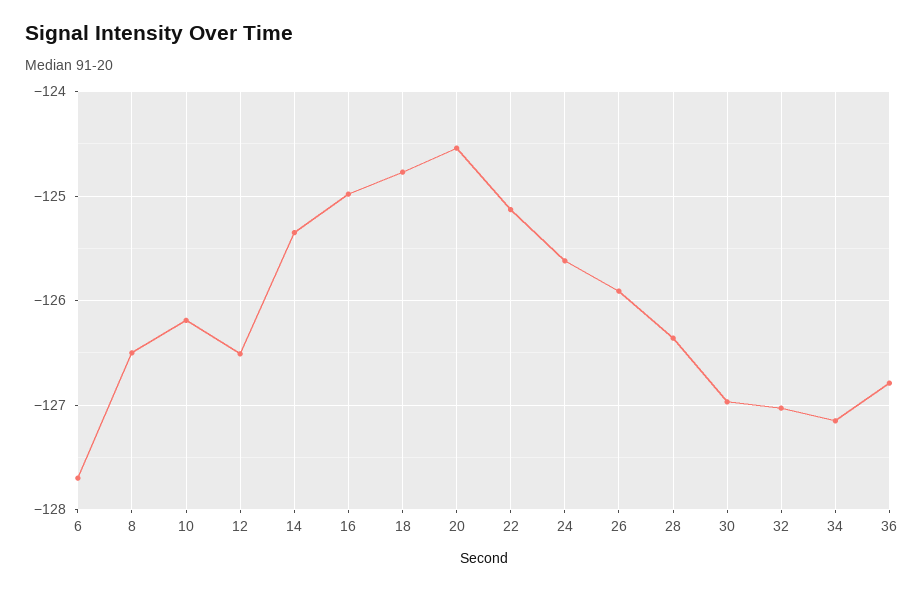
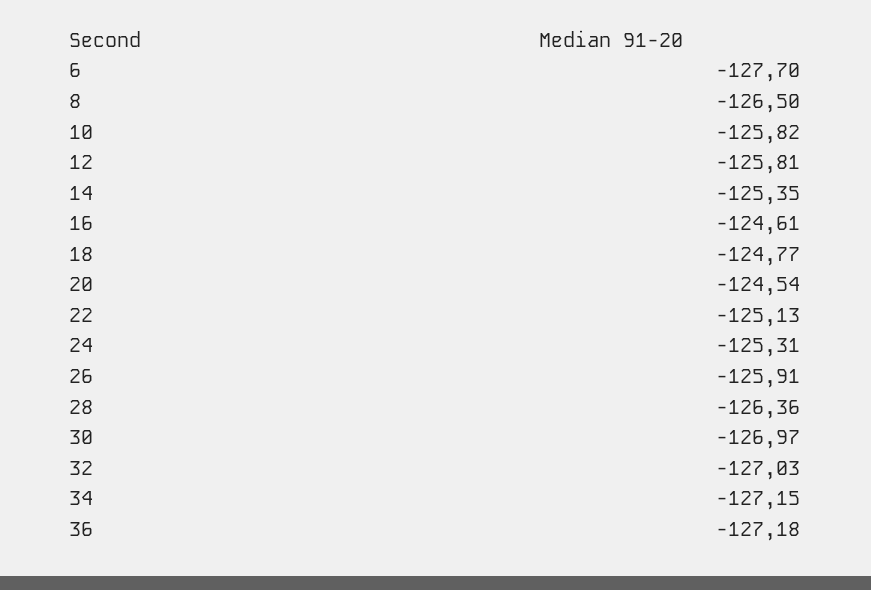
  {
    "6": -127.7,
    "8": -126.5,
-   "10": -126.2,
+   "10": -125.82,
-   "12": -126.5,
+   "12": -125.81,
    "14": -125.35,
-   "16": -125,
+   "16": -124.61,
    "18": -124.77,
    "20": -124.54,
    "22": -125.13,
-   "24": -125.6,
+   "24": -125.31,
    "26": -125.91,
    "28": -126.36,
    "30": -126.97,
    "32": -127.03,
    "34": -127.15,
-   "36": -126.8
+   "36": -127.18
  }

